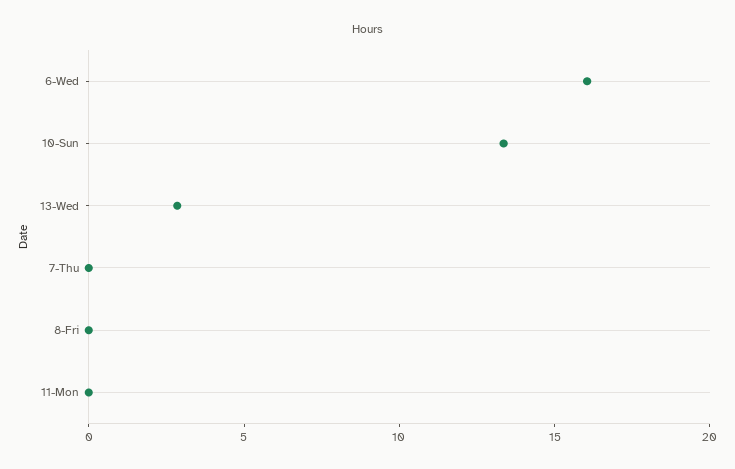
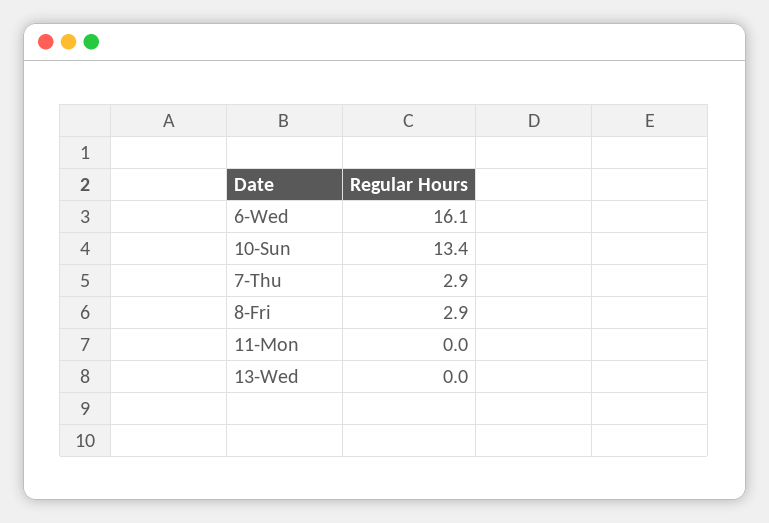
  {
    "6-Wed": 16.1,
    "10-Sun": 13.4,
-   "13-Wed": 3,
+   "13-Wed": 0,
-   "7-Thu": 0,
+   "7-Thu": 2.9,
-   "8-Fri": 0,
+   "8-Fri": 2.9,
    "11-Mon": 0
  }

